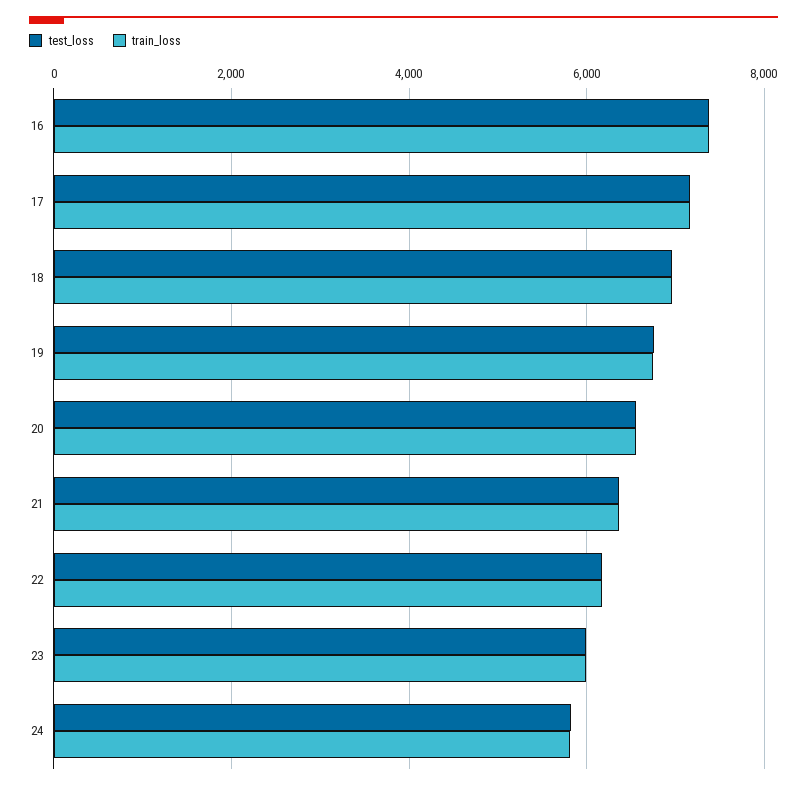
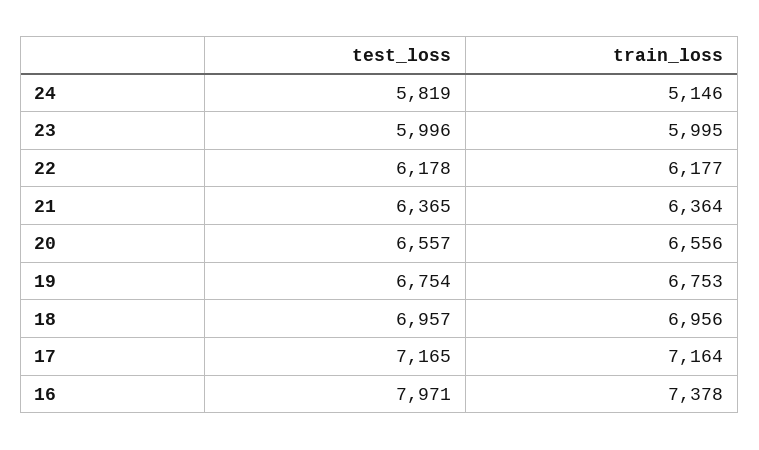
  {
    "test_loss": {
-     "16": 7400,
+     "16": 7971,
      "17": 7165,
      "18": 6957,
      "19": 6754,
      "20": 6557,
      "21": 6365,
      "22": 6178,
      "23": 5996,
      "24": 5819
    },
    "train_loss": {
      "16": 7378,
      "17": 7164,
      "18": 6956,
      "19": 6753,
      "20": 6556,
      "21": 6364,
      "22": 6177,
      "23": 5995,
-     "24": 5800
+     "24": 5146
    }
  }

